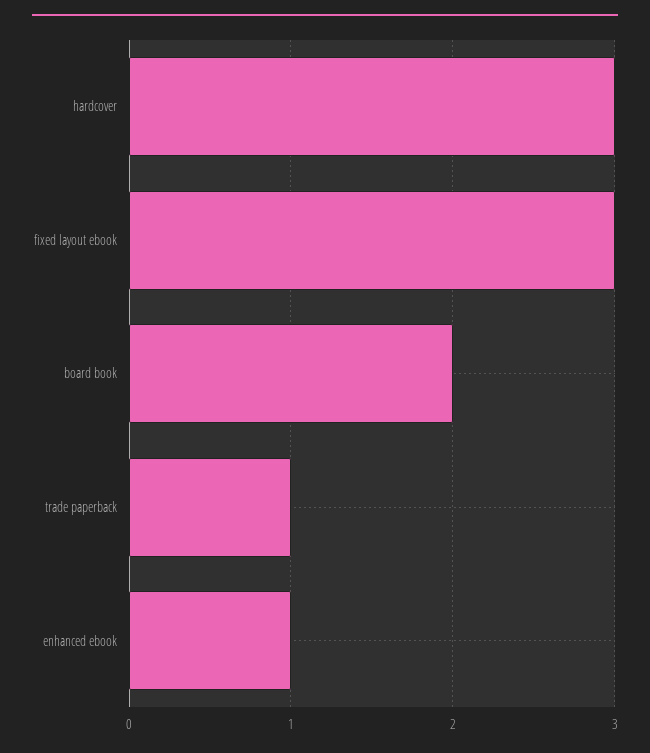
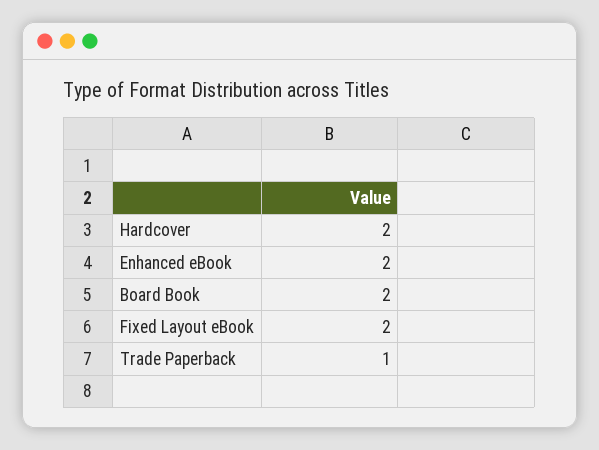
  {
-   "hardcover": 3,
+   "hardcover": 2,
-   "fixed layout ebook": 3,
+   "fixed layout ebook": 2,
    "board book": 2,
    "trade paperback": 1,
-   "enhanced ebook": 1
+   "enhanced ebook": 2
  }

